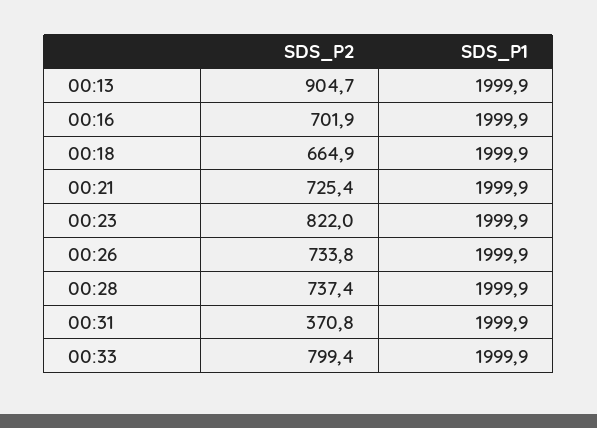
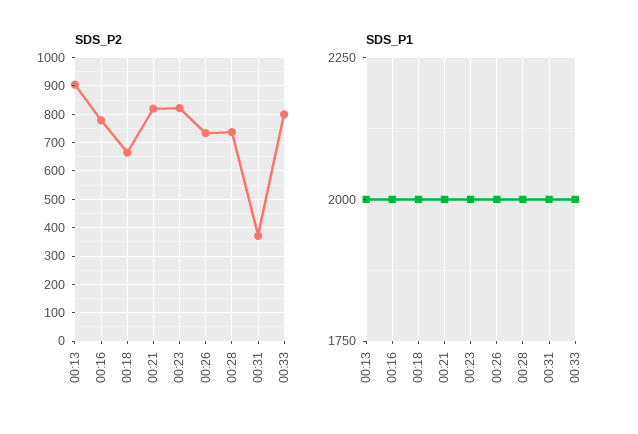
  {
    "SDS_P2": {
      "00:13": 904.7,
-     "00:16": 701.9,
+     "00:16": 775,
      "00:18": 664.9,
-     "00:21": 725.4,
+     "00:21": 825,
      "00:23": 822,
      "00:26": 733.8,
      "00:28": 737.4,
      "00:31": 370.8,
      "00:33": 799.4
    },
    "SDS_P1": {
      "00:13": 1999.9,
      "00:16": 1999.9,
      "00:18": 1999.9,
      "00:21": 1999.9,
      "00:23": 1999.9,
      "00:26": 1999.9,
      "00:28": 1999.9,
      "00:31": 1999.9,
      "00:33": 1999.9
    }
  }

